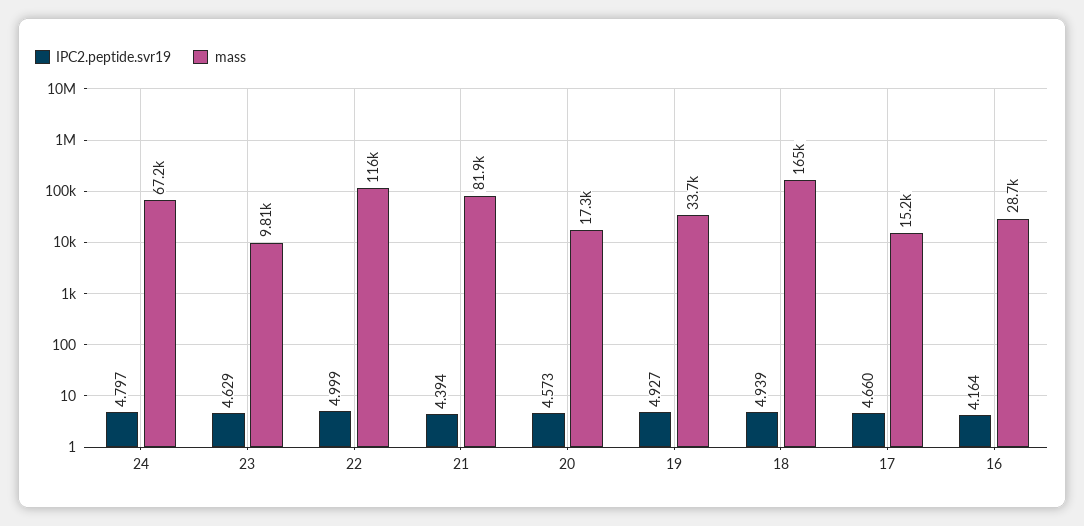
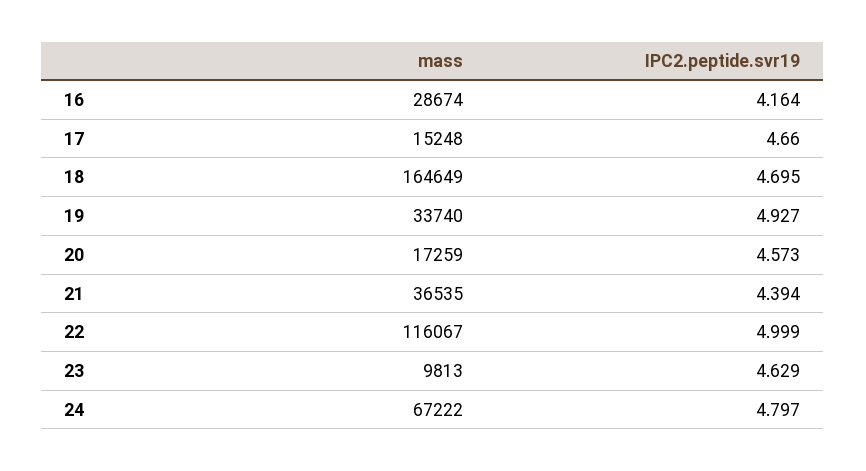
  {
    "IPC2.peptide.svr19": {
      "24": 4.797,
      "23": 4.629,
      "22": 4.999,
      "21": 4.394,
      "20": 4.573,
      "19": 4.927,
-     "18": 4.939,
+     "18": 4.695,
      "17": 4.66,
      "16": 4.164
    },
    "mass": {
      "24": 67222,
      "23": 9813,
      "22": 116067,
-     "21": 81900,
+     "21": 36535,
      "20": 17259,
      "19": 33740,
      "18": 164649,
      "17": 15248,
      "16": 28674
    }
  }

